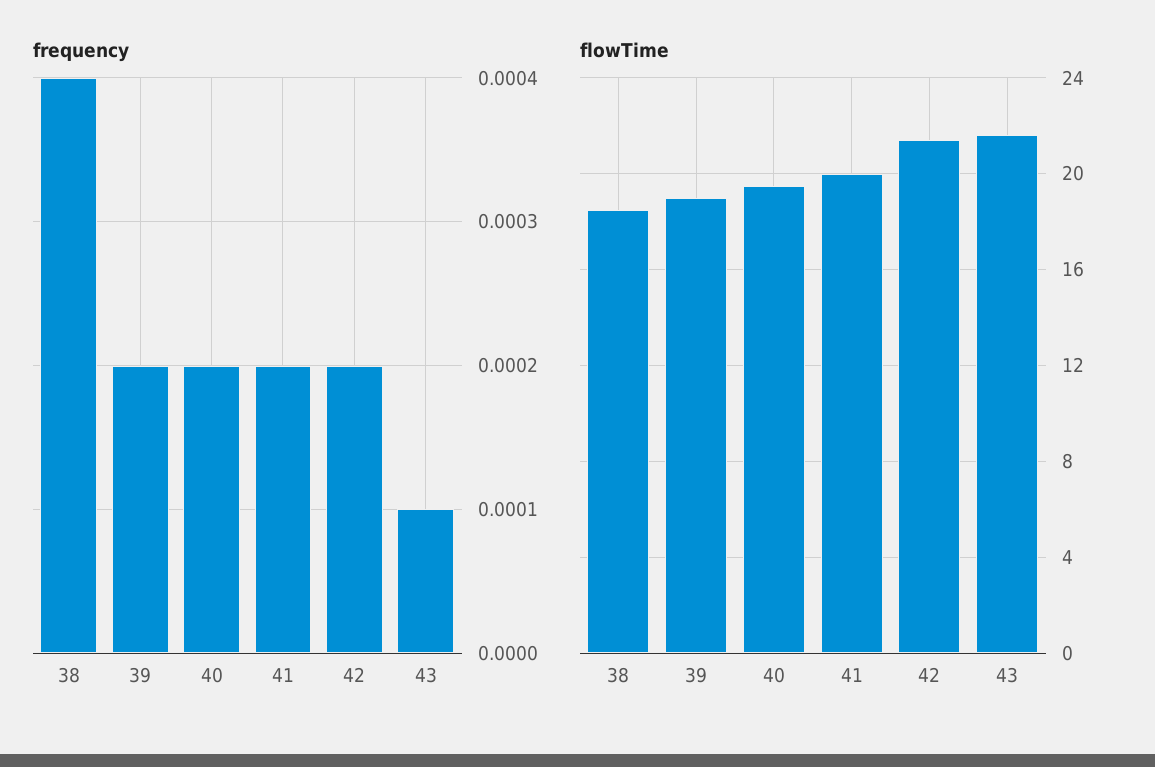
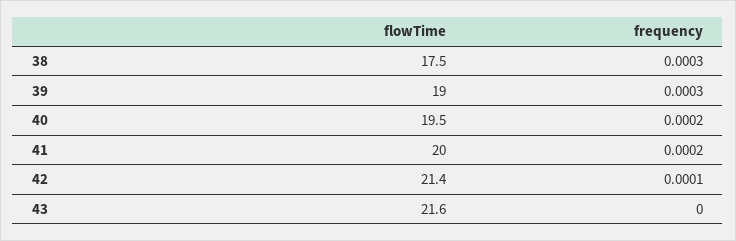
  {
    "frequency": {
-     "38": 0.0004,
+     "38": 0.0003,
-     "39": 0.0002,
+     "39": 0.0003,
      "40": 0.0002,
      "41": 0.0002,
-     "42": 0.0002,
+     "42": 0.0001,
-     "43": 0.0001
+     "43": 0
    },
    "flowTime": {
-     "38": 18.5,
+     "38": 17.5,
      "39": 19,
      "40": 19.5,
      "41": 20,
      "42": 21.4,
      "43": 21.6
    }
  }

